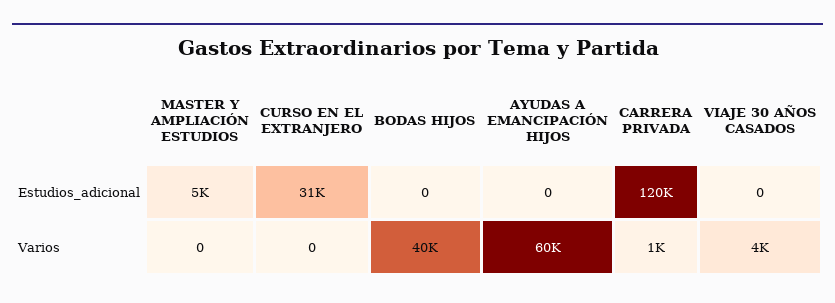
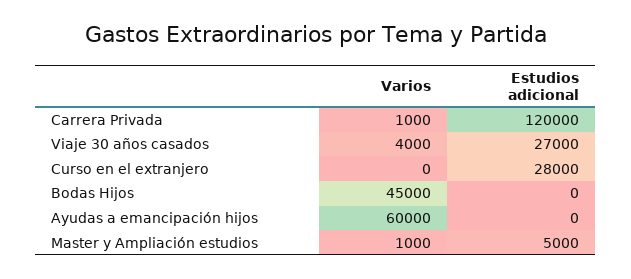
  {
    "MASTER Y AMPLIACIÓN ESTUDIOS": {
      "Estudios_adicional": 5000,
-     "Varios": 0
+     "Varios": 1000
    },
    "CURSO EN EL EXTRANJERO": {
-     "Estudios_adicional": 31000,
+     "Estudios_adicional": 28000,
      "Varios": 0
    },
    "BODAS HIJOS": {
      "Estudios_adicional": 0,
-     "Varios": 40000
+     "Varios": 45000
    },
    "AYUDAS A EMANCIPACIÓN HIJOS": {
      "Estudios_adicional": 0,
      "Varios": 60000
    },
    "CARRERA PRIVADA": {
      "Estudios_adicional": 120000,
      "Varios": 1000
    },
    "VIAJE 30 AÑOS CASADOS": {
-     "Estudios_adicional": 0,
+     "Estudios_adicional": 27000,
      "Varios": 4000
    }
  }

